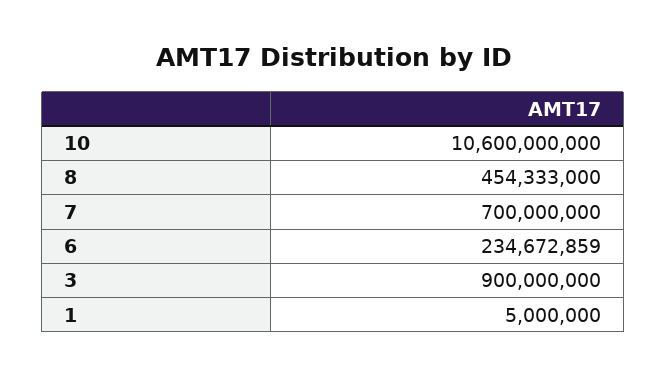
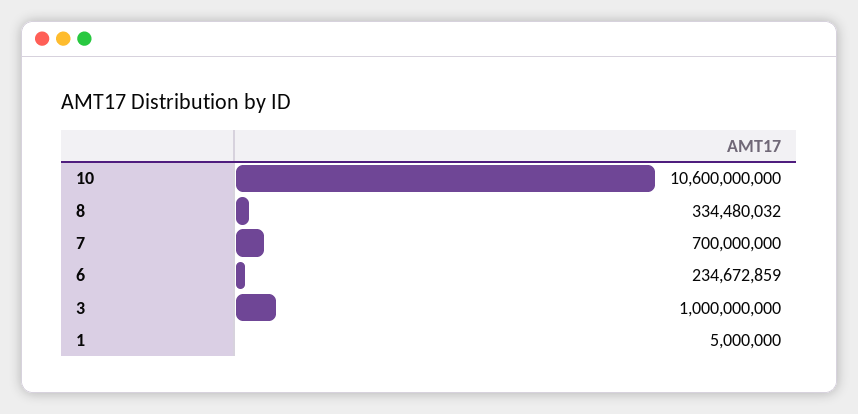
  {
    "10": 10600000000,
-   "8": 454333000,
+   "8": 334480032,
    "7": 700000000,
    "6": 234672859,
-   "3": 900000000,
+   "3": 1000000000,
    "1": 5000000
  }

